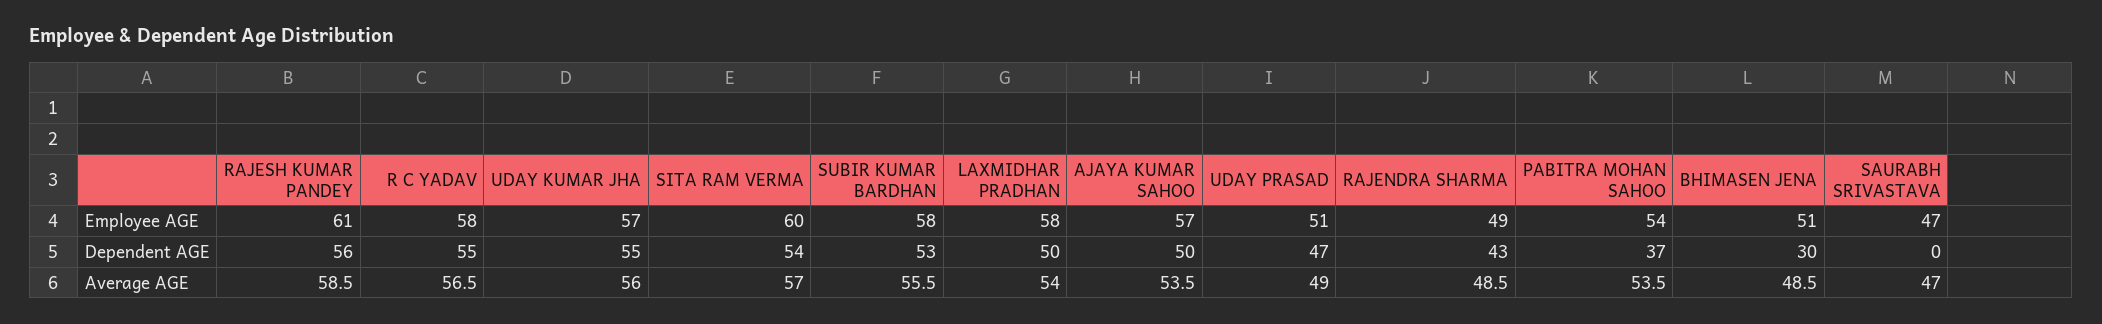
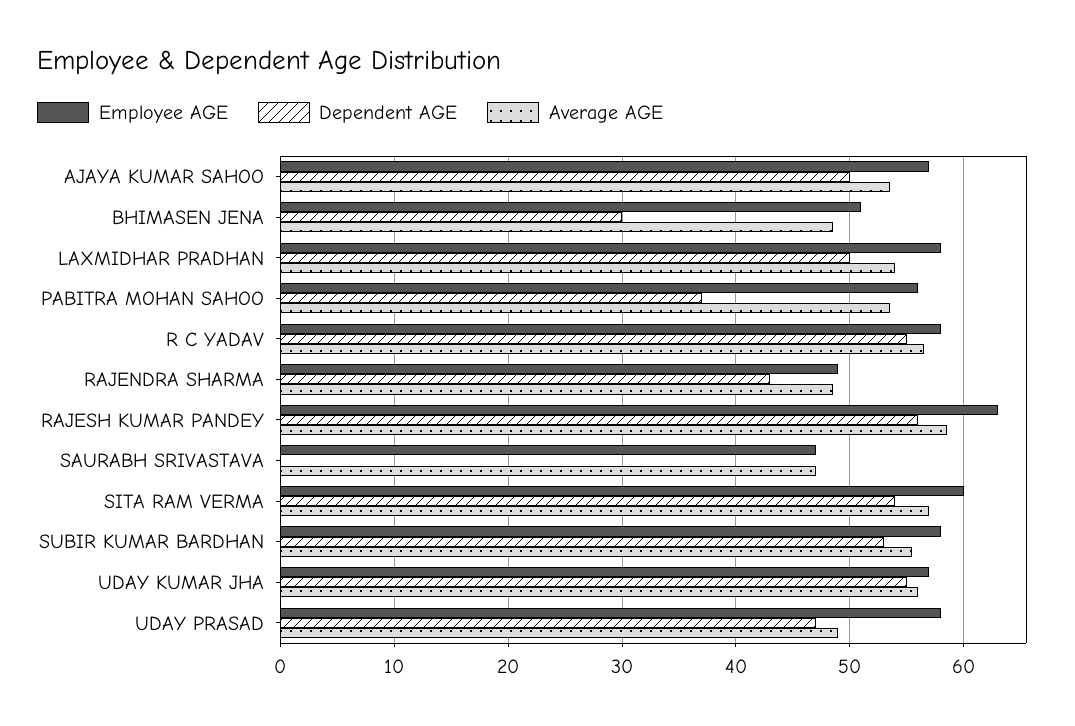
  {
    "Employee AGE": {
-     "RAJESH KUMAR PANDEY": 61,
+     "RAJESH KUMAR PANDEY": 63,
      "R C YADAV": 58,
      "UDAY KUMAR JHA": 57,
      "SITA RAM VERMA": 60,
      "SUBIR KUMAR BARDHAN": 58,
      "LAXMIDHAR PRADHAN": 58,
      "AJAYA KUMAR SAHOO": 57,
-     "UDAY PRASAD": 51,
+     "UDAY PRASAD": 58,
      "RAJENDRA SHARMA": 49,
-     "PABITRA MOHAN SAHOO": 54,
+     "PABITRA MOHAN SAHOO": 56,
      "BHIMASEN JENA": 51,
      "SAURABH SRIVASTAVA": 47
    },
    "Dependent AGE": {
      "RAJESH KUMAR PANDEY": 56,
      "R C YADAV": 55,
      "UDAY KUMAR JHA": 55,
      "SITA RAM VERMA": 54,
      "SUBIR KUMAR BARDHAN": 53,
      "LAXMIDHAR PRADHAN": 50,
      "AJAYA KUMAR SAHOO": 50,
      "UDAY PRASAD": 47,
      "RAJENDRA SHARMA": 43,
      "PABITRA MOHAN SAHOO": 37,
      "BHIMASEN JENA": 30,
      "SAURABH SRIVASTAVA": 0
    },
    "Average AGE": {
      "RAJESH KUMAR PANDEY": 58.5,
      "R C YADAV": 56.5,
      "UDAY KUMAR JHA": 56,
      "SITA RAM VERMA": 57,
      "SUBIR KUMAR BARDHAN": 55.5,
      "LAXMIDHAR PRADHAN": 54,
      "AJAYA KUMAR SAHOO": 53.5,
      "UDAY PRASAD": 49,
      "RAJENDRA SHARMA": 48.5,
      "PABITRA MOHAN SAHOO": 53.5,
      "BHIMASEN JENA": 48.5,
      "SAURABH SRIVASTAVA": 47
    }
  }

